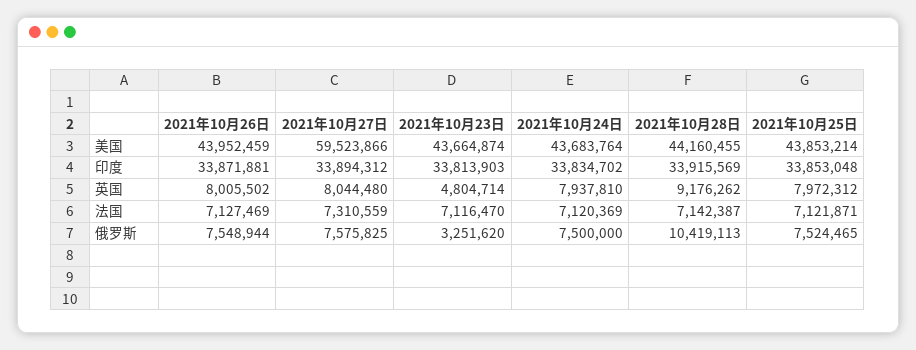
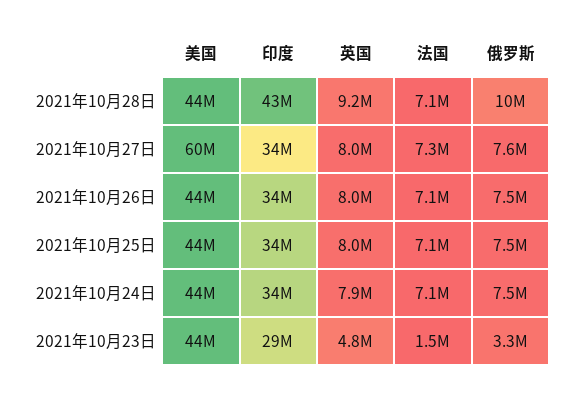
  {
    "2021年10月26日": {
      "美国": 43952459,
      "印度": 33871881,
      "英国": 8005502,
      "法国": 7127469,
      "俄罗斯": 7548944
    },
    "2021年10月27日": {
      "美国": 59523866,
      "印度": 33894312,
      "英国": 8044480,
      "法国": 7310559,
      "俄罗斯": 7575825
    },
    "2021年10月23日": {
      "美国": 43664874,
-     "印度": 33813903,
+     "印度": 29000000,
      "英国": 4804714,
-     "法国": 7116470,
+     "法国": 1500000,
      "俄罗斯": 3251620
    },
    "2021年10月24日": {
      "美国": 43683764,
      "印度": 33834702,
      "英国": 7937810,
      "法国": 7120369,
      "俄罗斯": 7500000
    },
    "2021年10月28日": {
      "美国": 44160455,
-     "印度": 33915569,
+     "印度": 43000000,
      "英国": 9176262,
      "法国": 7142387,
      "俄罗斯": 10419113
    },
    "2021年10月25日": {
      "美国": 43853214,
      "印度": 33853048,
      "英国": 7972312,
      "法国": 7121871,
      "俄罗斯": 7524465
    }
  }

